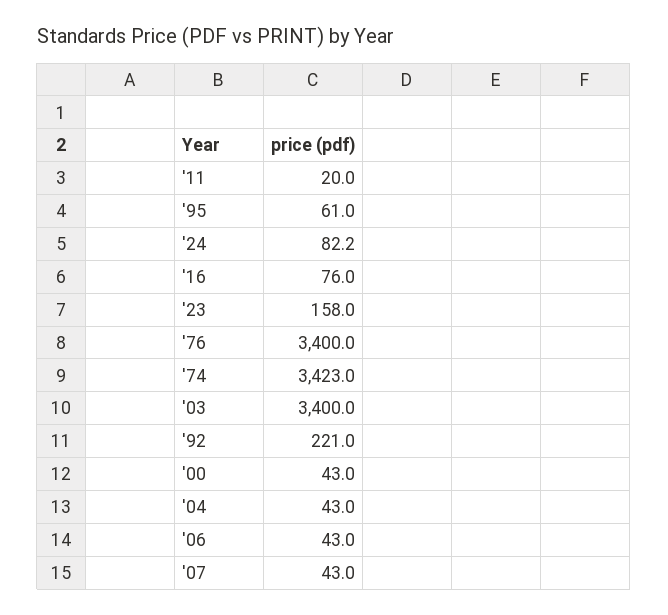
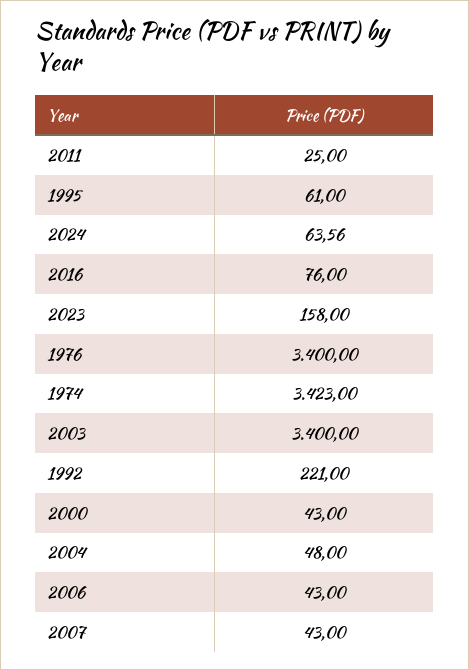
  {
-   "'11": 20,
+   "'11": 25,
    "'95": 61,
-   "'24": 82.2,
+   "'24": 63.56,
    "'16": 76,
    "'23": 158,
    "'76": 3400,
    "'74": 3423,
    "'03": 3400,
    "'92": 221,
    "'00": 43,
-   "'04": 43,
+   "'04": 48,
    "'06": 43,
    "'07": 43
  }

